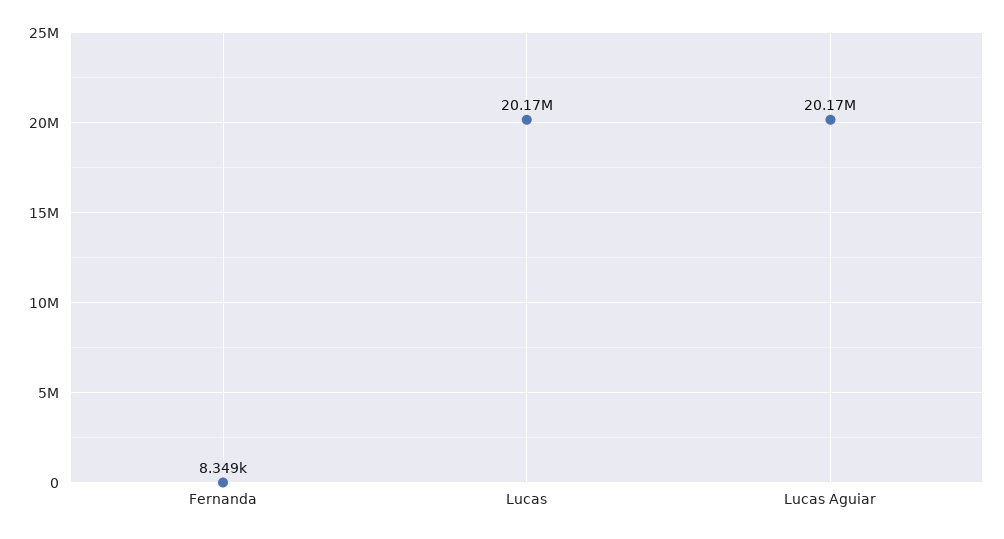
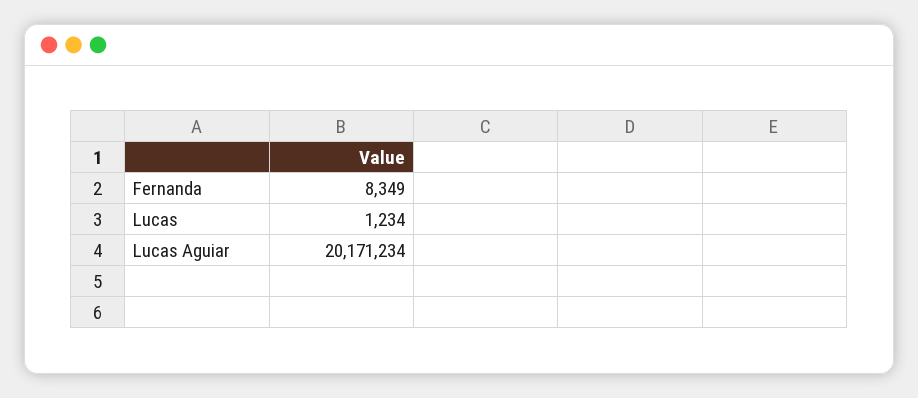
  {
    "Fernanda": 8349,
-   "Lucas": 20170000,
+   "Lucas": 1234,
    "Lucas Aguiar": 20171234
  }

